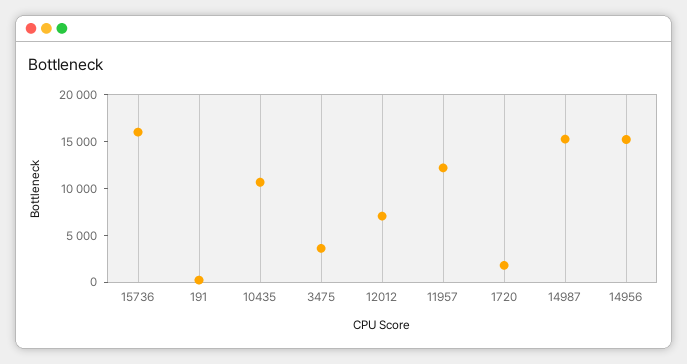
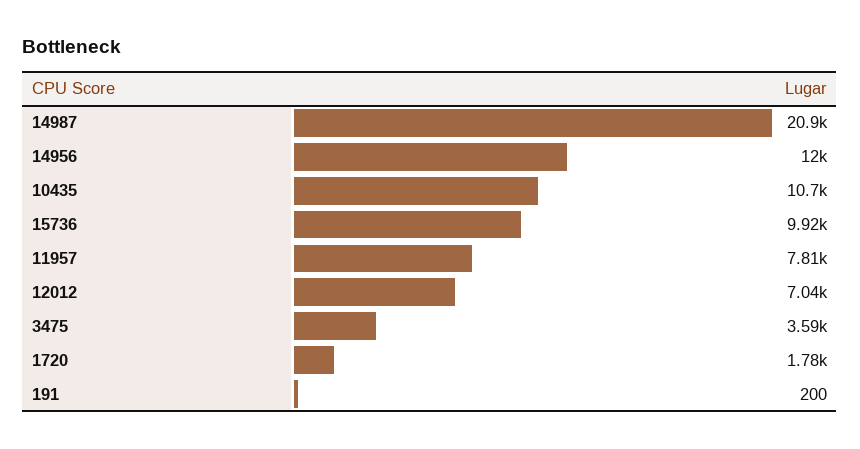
  {
-   "15736": 16000,
+   "15736": 9920,
    "191": 200,
    "10435": 10700,
    "3475": 3590,
    "12012": 7040,
-   "11957": 12000,
+   "11957": 7810,
    "1720": 1780,
-   "14987": 15000,
+   "14987": 20900,
-   "14956": 15000
+   "14956": 12000
  }

